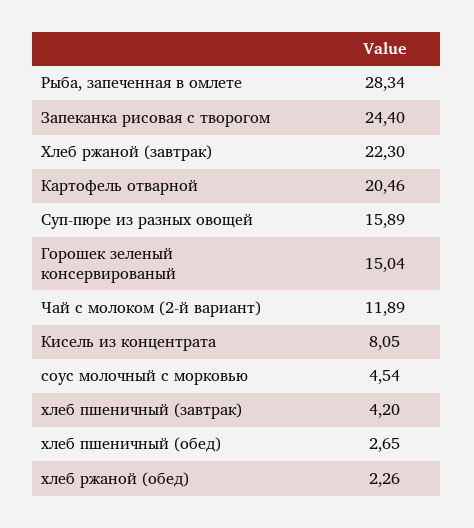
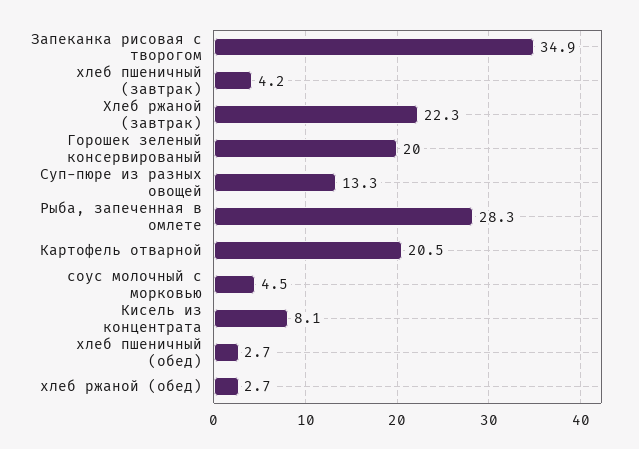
  {
    "Рыба, запеченная в омлете": 28.34,
-   "Запеканка рисовая с творогом": 24.4,
+   "Запеканка рисовая с творогом": 34.9,
    "Хлеб ржаной (завтрак)": 22.3,
    "Картофель отварной": 20.46,
-   "Суп-пюре из разных овощей": 15.89,
+   "Суп-пюре из разных овощей": 13.3,
-   "Горошек зеленый консервированый": 15.04,
+   "Горошек зеленый консервированый": 20,
-   "Чай с молоком (2-й вариант)": 11.89,
    "Кисель из концентрата": 8.05,
    "соус молочный с морковью": 4.54,
    "хлеб пшеничный (завтрак)": 4.2,
    "хлеб пшеничный (обед)": 2.65,
-   "хлеб ржаной (обед)": 2.26
+   "хлеб ржаной (обед)": 2.7
  }

